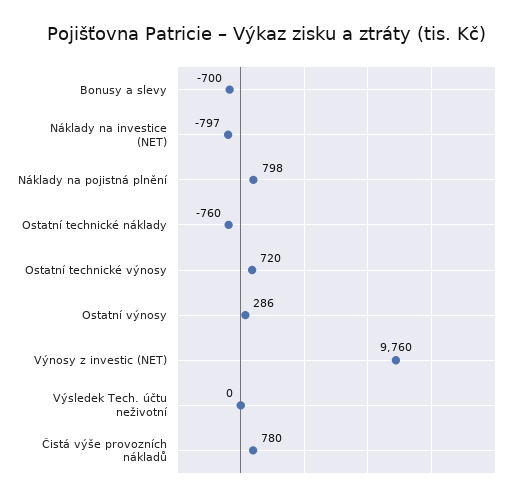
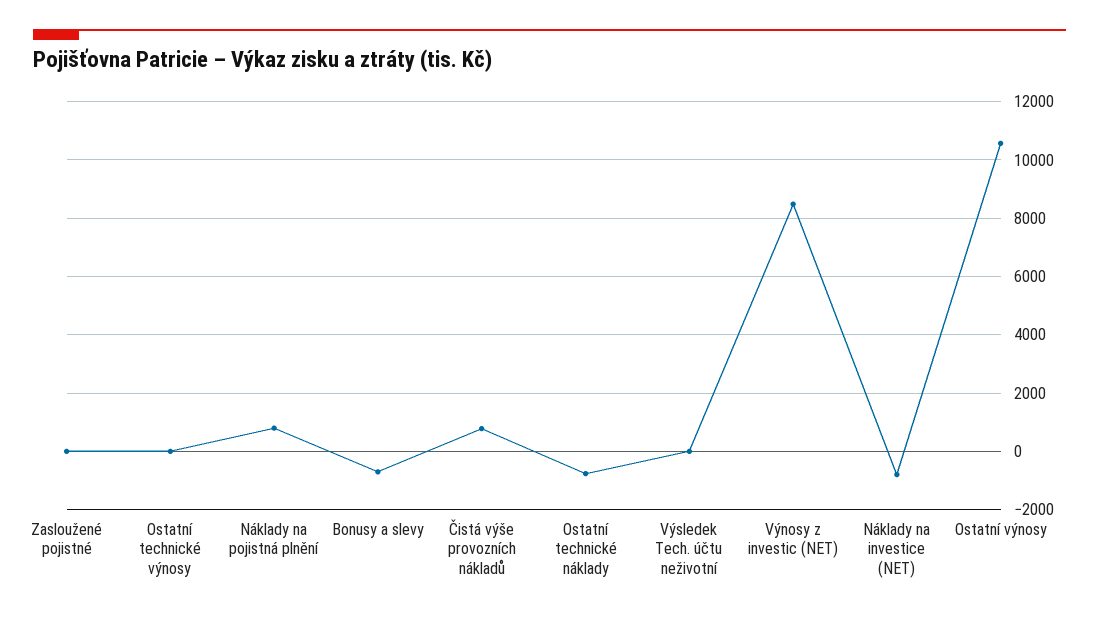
  {
    "Bonusy a slevy": -700,
    "Náklady na investice (NET)": -797,
    "Náklady na pojistná plnění": 798,
    "Ostatní technické náklady": -760,
-   "Ostatní technické výnosy": 720,
+   "Ostatní technické výnosy": 0,
-   "Ostatní výnosy": 286,
+   "Ostatní výnosy": 10500,
-   "Výnosy z investic (NET)": 9760,
+   "Výnosy z investic (NET)": 8500,
    "Výsledek Tech. účtu neživotní": 0,
-   "Čistá výše provozních nákladů": 780
+   "Čistá výše provozních nákladů": 780,
+   "Zasloužené pojistné": 0
  }

